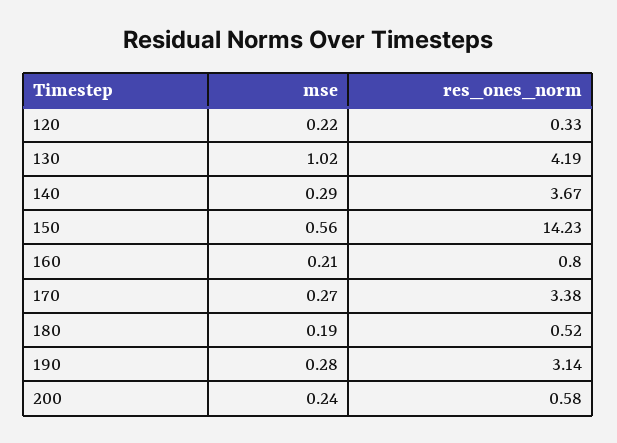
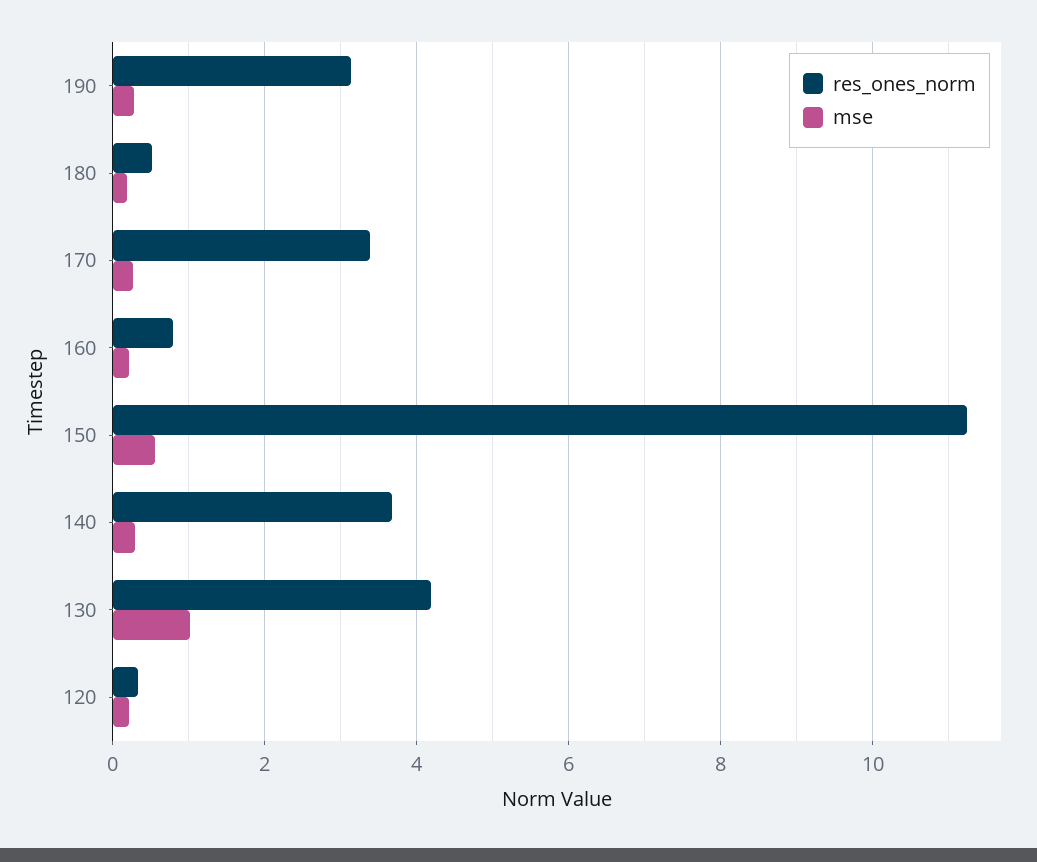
  {
    "mse": {
      "120": 0.22,
      "130": 1.02,
      "140": 0.29,
      "150": 0.56,
      "160": 0.21,
      "170": 0.27,
      "180": 0.19,
-     "190": 0.28,
+     "190": 0.28
-     "200": 0.24
    },
    "res_ones_norm": {
      "120": 0.33,
      "130": 4.19,
      "140": 3.67,
-     "150": 14.23,
+     "150": 11.2,
      "160": 0.8,
      "170": 3.38,
      "180": 0.52,
-     "190": 3.14,
+     "190": 3.14
-     "200": 0.58
    }
  }

